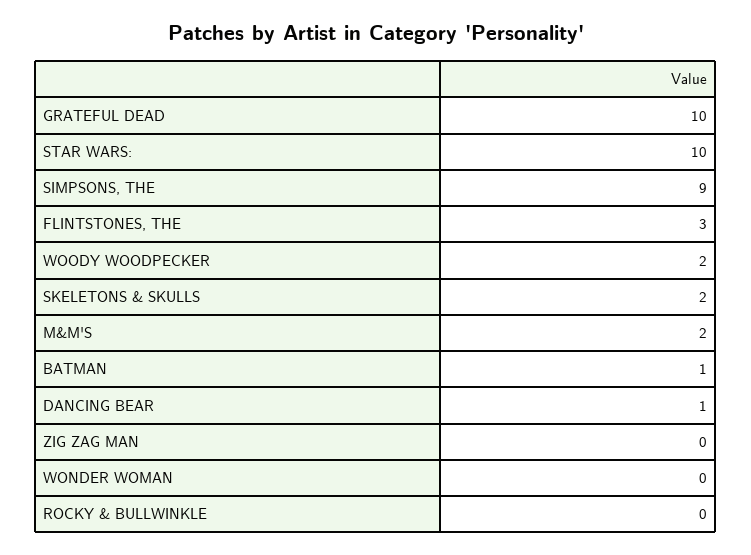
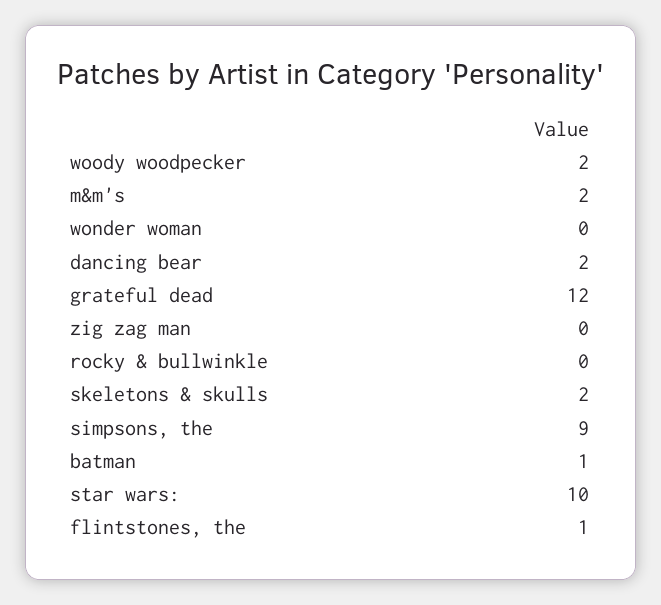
  {
-   "GRATEFUL DEAD": 10,
+   "GRATEFUL DEAD": 12,
    "STAR WARS:": 10,
    "SIMPSONS, THE": 9,
-   "FLINTSTONES, THE": 3,
+   "FLINTSTONES, THE": 1,
    "WOODY WOODPECKER": 2,
    "SKELETONS & SKULLS": 2,
    "M&M'S": 2,
    "BATMAN": 1,
-   "DANCING BEAR": 1,
+   "DANCING BEAR": 2,
    "ZIG ZAG MAN": 0,
    "WONDER WOMAN": 0,
    "ROCKY & BULLWINKLE": 0
  }

